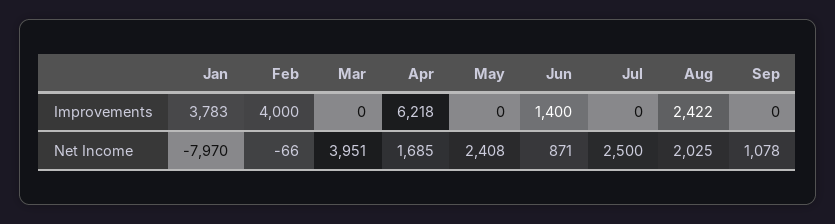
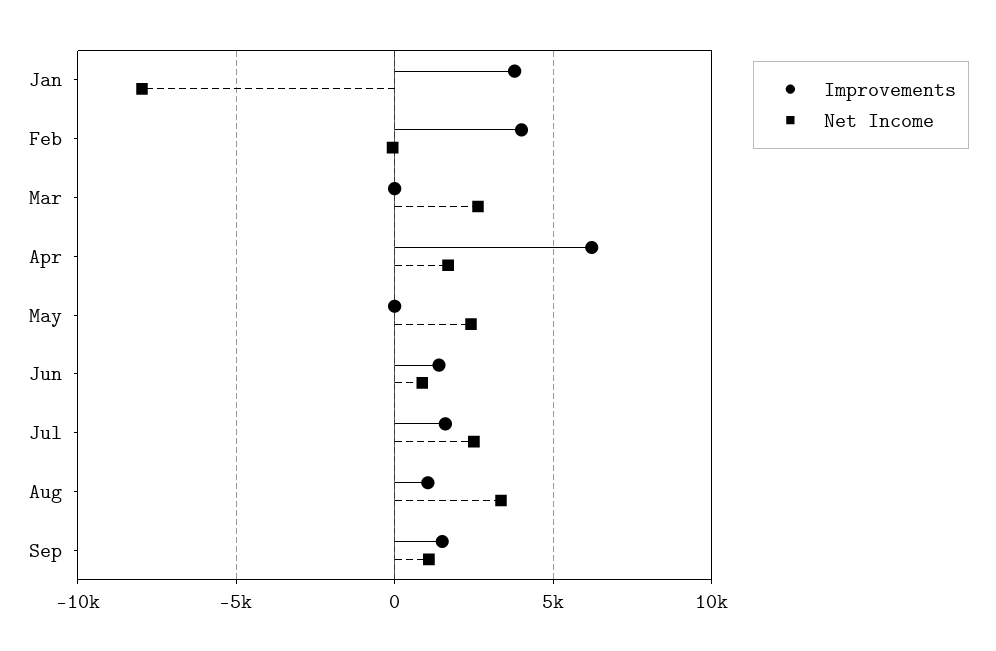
  {
    "Improvements": {
      "Jan": 3783,
      "Feb": 4000,
      "Mar": 0,
      "Apr": 6218,
      "May": 0,
      "Jun": 1400,
-     "Jul": 0,
+     "Jul": 1500,
-     "Aug": 2422,
+     "Aug": 1000,
-     "Sep": 0
+     "Sep": 1500
    },
    "Net Income": {
      "Jan": -7970,
      "Feb": -66,
-     "Mar": 3951,
+     "Mar": 2500,
      "Apr": 1685,
      "May": 2408,
      "Jun": 871,
      "Jul": 2500,
-     "Aug": 2025,
+     "Aug": 3500,
      "Sep": 1078
    }
  }

